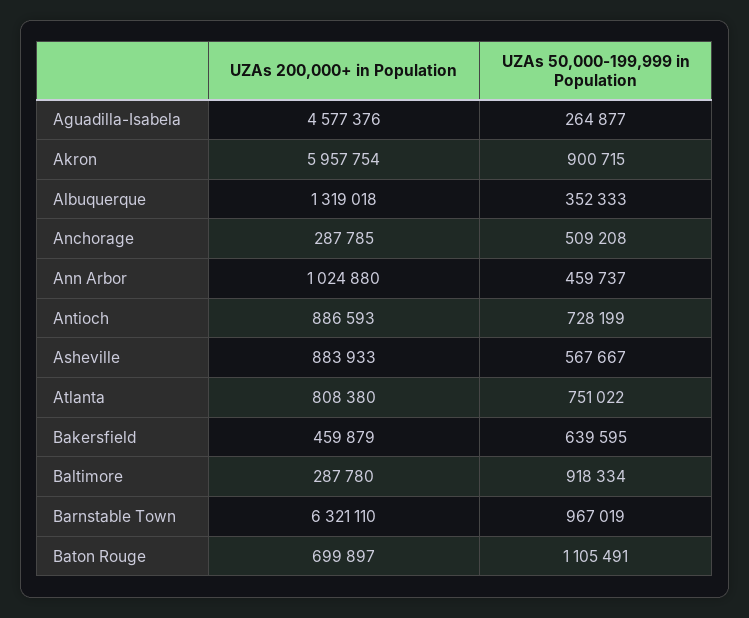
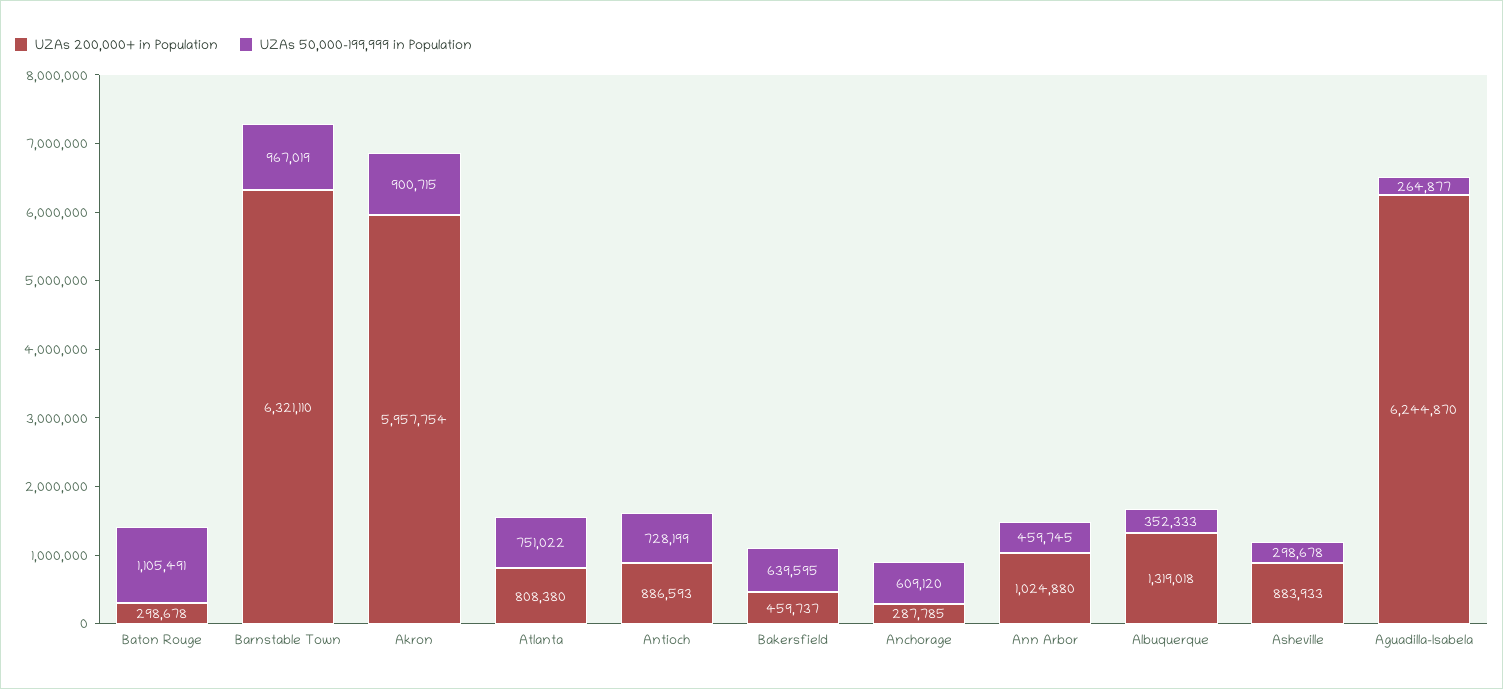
  {
    "UZAs 200,000+ in Population": {
-     "Aguadilla-Isabela": 4577376,
+     "Aguadilla-Isabela": 6244870,
      "Akron": 5957754,
      "Albuquerque": 1319018,
      "Anchorage": 287785,
      "Ann Arbor": 1024880,
      "Antioch": 886593,
      "Asheville": 883933,
      "Atlanta": 808380,
-     "Bakersfield": 459879,
+     "Bakersfield": 459737,
-     "Baltimore": 287780,
      "Barnstable Town": 6321110,
-     "Baton Rouge": 699897
+     "Baton Rouge": 298678
    },
    "UZAs 50,000-199,999 in Population": {
      "Aguadilla-Isabela": 264877,
      "Akron": 900715,
      "Albuquerque": 352333,
-     "Anchorage": 509208,
+     "Anchorage": 609120,
-     "Ann Arbor": 459737,
+     "Ann Arbor": 459745,
      "Antioch": 728199,
-     "Asheville": 567667,
+     "Asheville": 298678,
      "Atlanta": 751022,
      "Bakersfield": 639595,
-     "Baltimore": 918334,
      "Barnstable Town": 967019,
      "Baton Rouge": 1105491
    }
  }

